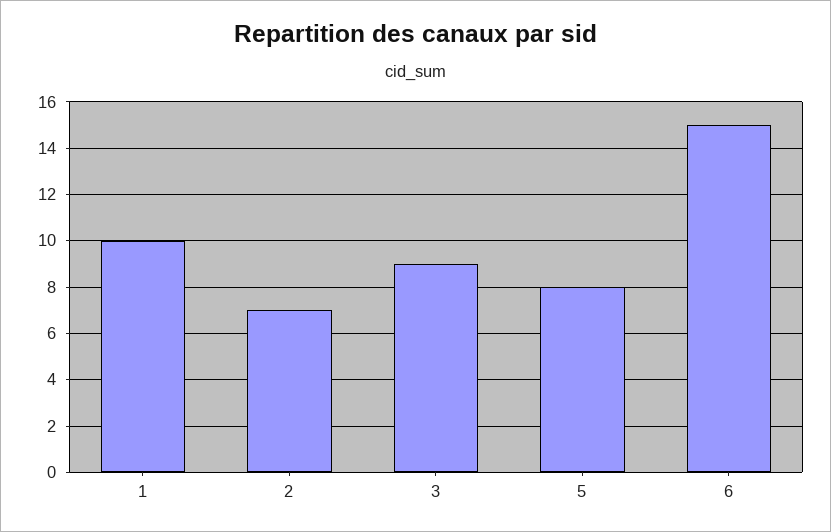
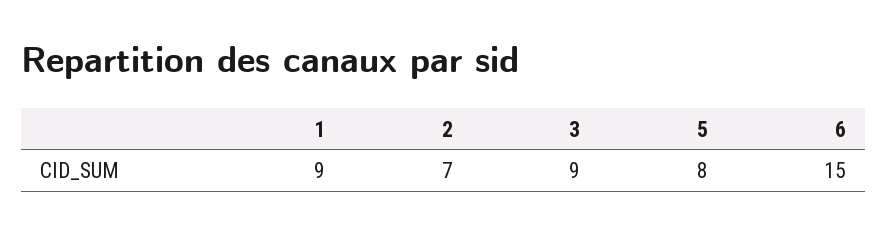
  {
-   "1": 10,
+   "1": 9,
    "2": 7,
    "3": 9,
    "5": 8,
    "6": 15
  }

